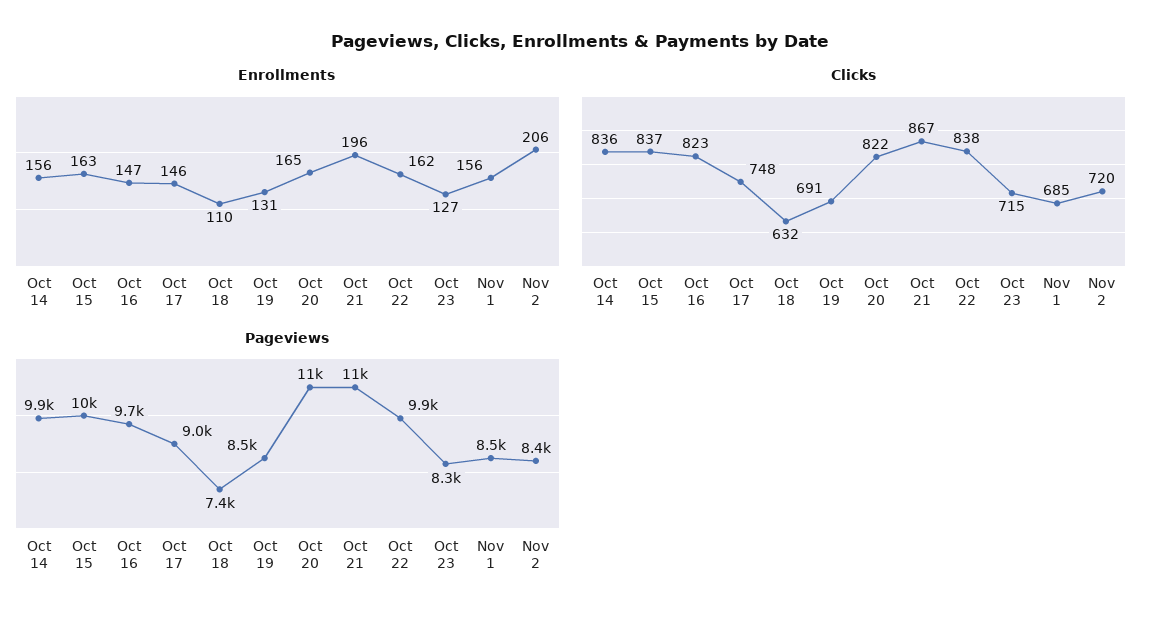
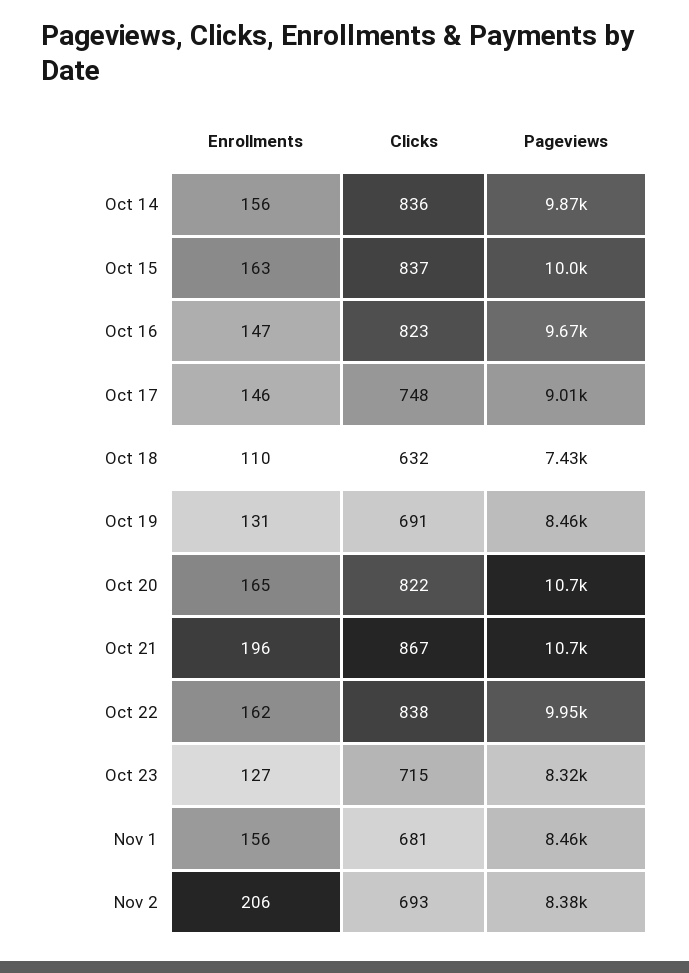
  {
    "Enrollments": {
      "Oct 14": 156,
      "Oct 15": 163,
      "Oct 16": 147,
      "Oct 17": 146,
      "Oct 18": 110,
      "Oct 19": 131,
      "Oct 20": 165,
      "Oct 21": 196,
      "Oct 22": 162,
      "Oct 23": 127,
      "Nov 1": 156,
      "Nov 2": 206
    },
    "Clicks": {
      "Oct 14": 836,
      "Oct 15": 837,
      "Oct 16": 823,
      "Oct 17": 748,
      "Oct 18": 632,
      "Oct 19": 691,
      "Oct 20": 822,
      "Oct 21": 867,
      "Oct 22": 838,
      "Oct 23": 715,
-     "Nov 1": 685,
+     "Nov 1": 681,
-     "Nov 2": 720
+     "Nov 2": 693
    },
    "Pageviews": {
      "Oct 14": 9870,
      "Oct 15": 10000,
      "Oct 16": 9670,
      "Oct 17": 9010,
      "Oct 18": 7430,
      "Oct 19": 8460,
      "Oct 20": 10700,
      "Oct 21": 10700,
      "Oct 22": 9950,
      "Oct 23": 8320,
      "Nov 1": 8460,
      "Nov 2": 8380
    }
  }

